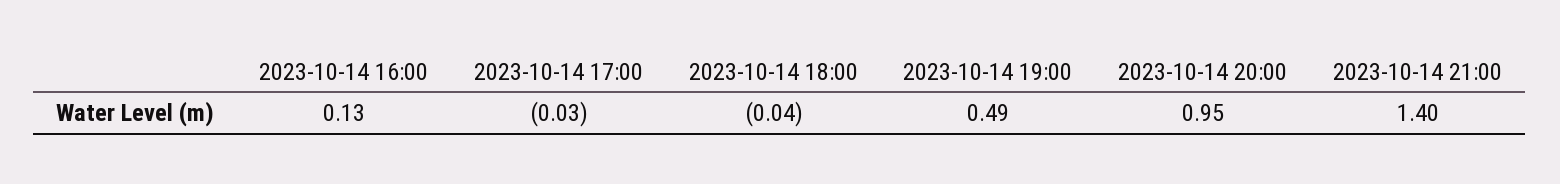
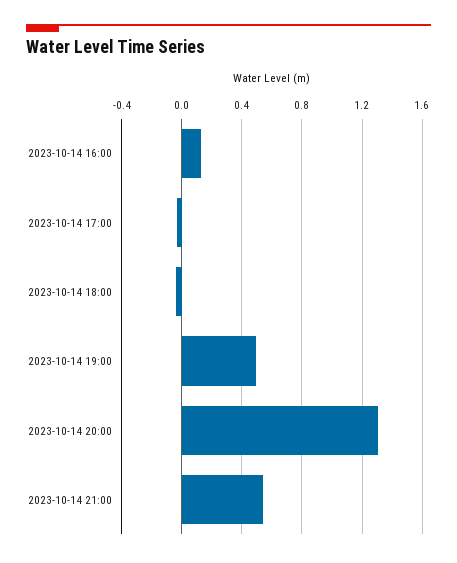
  {
    "2023-10-14 16:00": 0.13,
    "2023-10-14 17:00": -0.03,
    "2023-10-14 18:00": -0.04,
    "2023-10-14 19:00": 0.49,
-   "2023-10-14 20:00": 0.95,
+   "2023-10-14 20:00": 1.3,
-   "2023-10-14 21:00": 1.4
+   "2023-10-14 21:00": 0.55
  }

